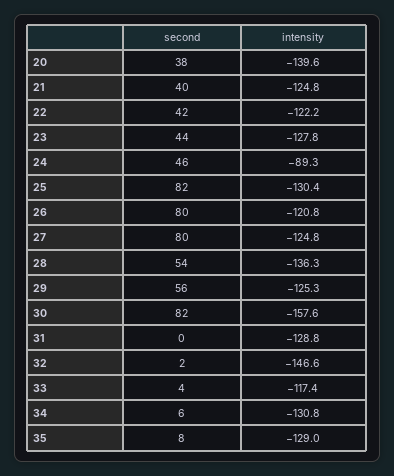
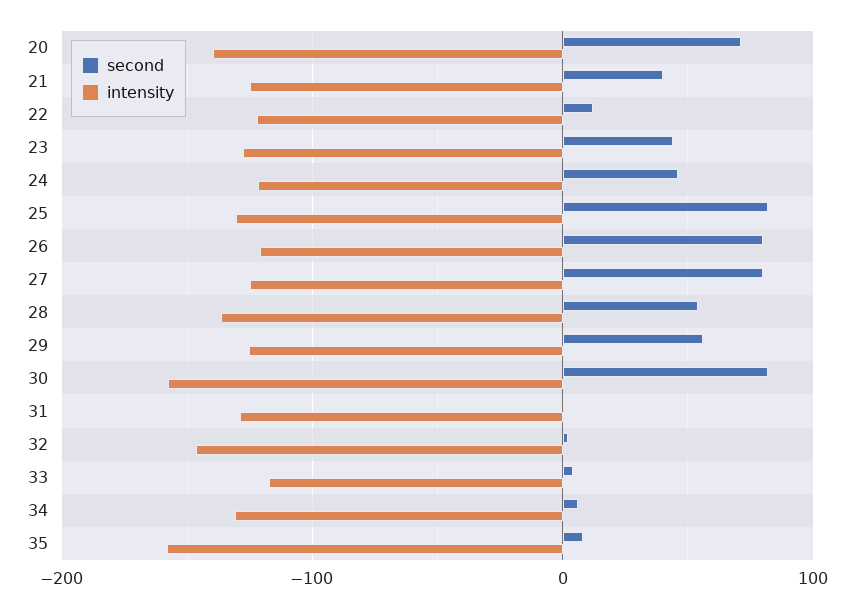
  {
    "second": {
-     "20": 38,
+     "20": 70,
      "21": 40,
-     "22": 42,
+     "22": 10,
      "23": 44,
      "24": 46,
      "25": 82,
      "26": 80,
      "27": 80,
      "28": 54,
      "29": 56,
      "30": 82,
      "31": 0,
      "32": 2,
      "33": 4,
      "34": 6,
      "35": 8
    },
    "intensity": {
      "20": -139.6,
      "21": -124.8,
      "22": -122.2,
      "23": -127.8,
-     "24": -89.3,
+     "24": -120,
      "25": -130.4,
      "26": -120.8,
      "27": -124.8,
      "28": -136.3,
      "29": -125.3,
      "30": -157.6,
      "31": -128.8,
      "32": -146.6,
      "33": -117.4,
      "34": -130.8,
-     "35": -129
+     "35": -160
    }
  }

